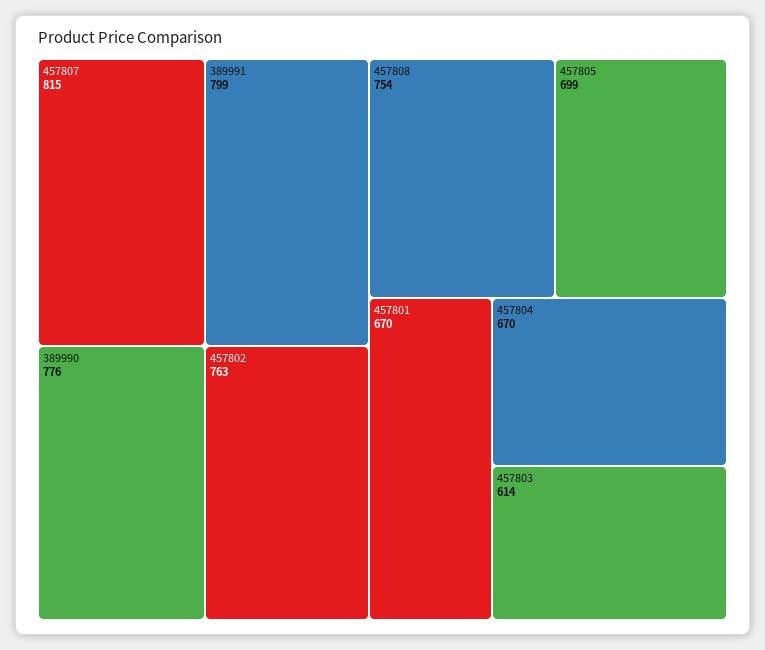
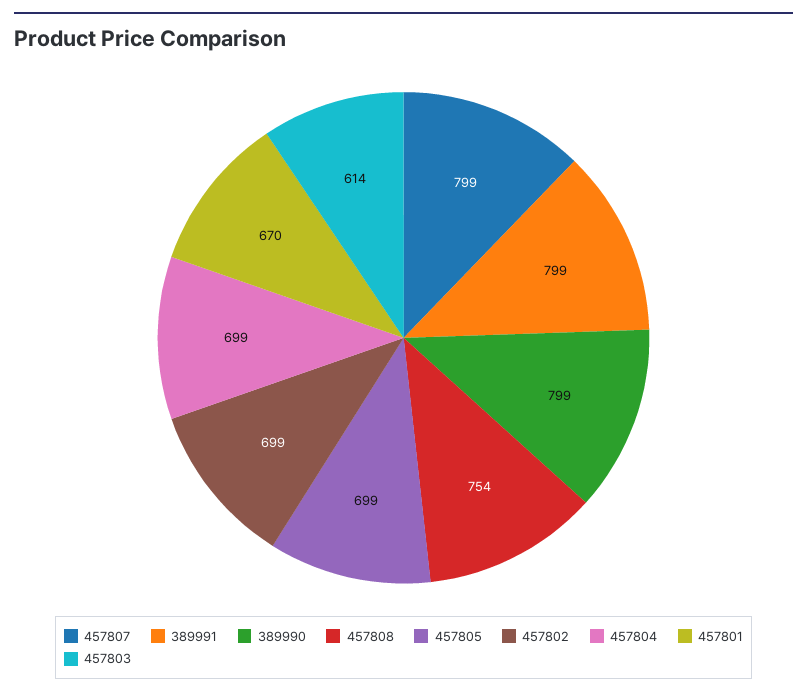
  {
-   "457807": 815,
+   "457807": 799,
    "389991": 799,
-   "389990": 776,
+   "389990": 799,
-   "457802": 763,
+   "457802": 699,
    "457808": 754,
    "457805": 699,
    "457801": 670,
-   "457804": 670,
+   "457804": 699,
    "457803": 614
  }

